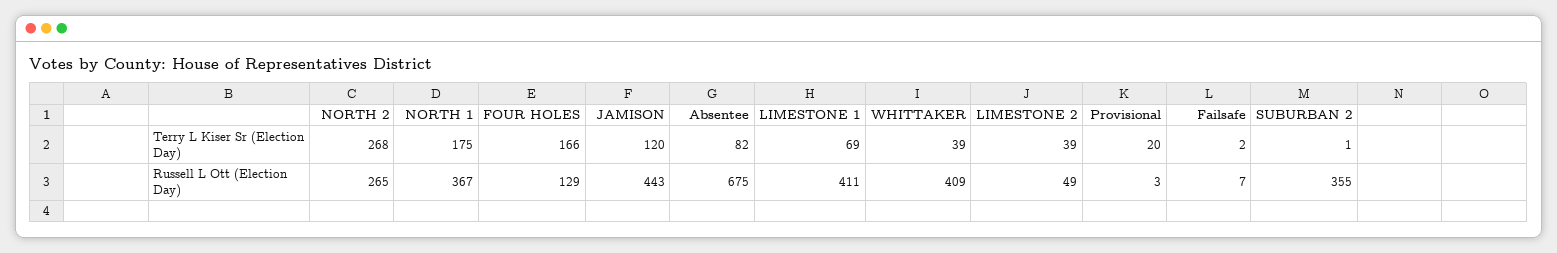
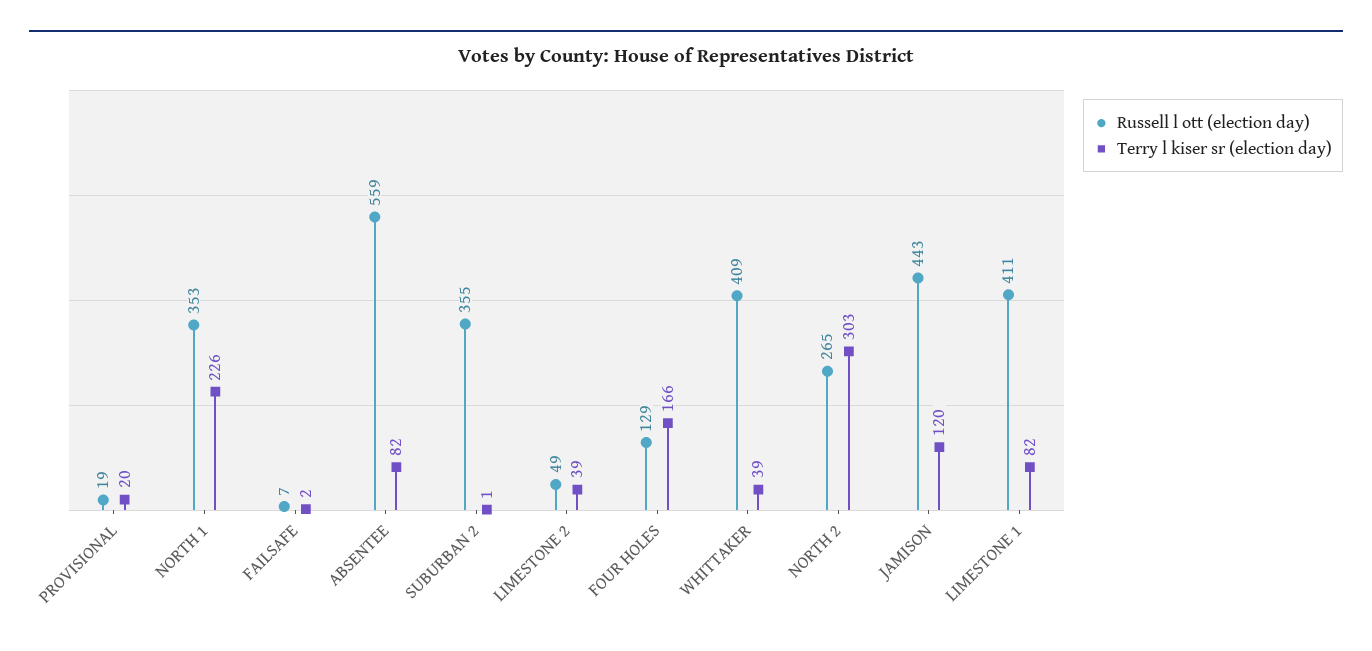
  {
    "Terry L Kiser Sr (Election Day)": {
-     "NORTH 2": 268,
+     "NORTH 2": 303,
-     "NORTH 1": 175,
+     "NORTH 1": 226,
      "FOUR HOLES": 166,
      "JAMISON": 120,
      "Absentee": 82,
-     "LIMESTONE 1": 69,
+     "LIMESTONE 1": 82,
      "WHITTAKER": 39,
      "LIMESTONE 2": 39,
      "Provisional": 20,
      "Failsafe": 2,
      "SUBURBAN 2": 1
    },
    "Russell L Ott (Election Day)": {
      "NORTH 2": 265,
-     "NORTH 1": 367,
+     "NORTH 1": 353,
      "FOUR HOLES": 129,
      "JAMISON": 443,
-     "Absentee": 675,
+     "Absentee": 559,
      "LIMESTONE 1": 411,
      "WHITTAKER": 409,
      "LIMESTONE 2": 49,
-     "Provisional": 3,
+     "Provisional": 19,
      "Failsafe": 7,
      "SUBURBAN 2": 355
    }
  }

